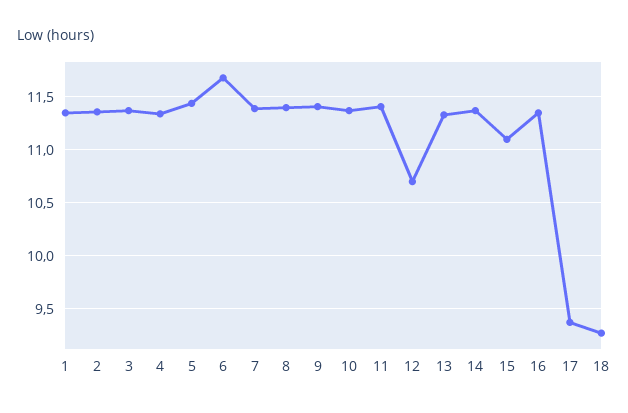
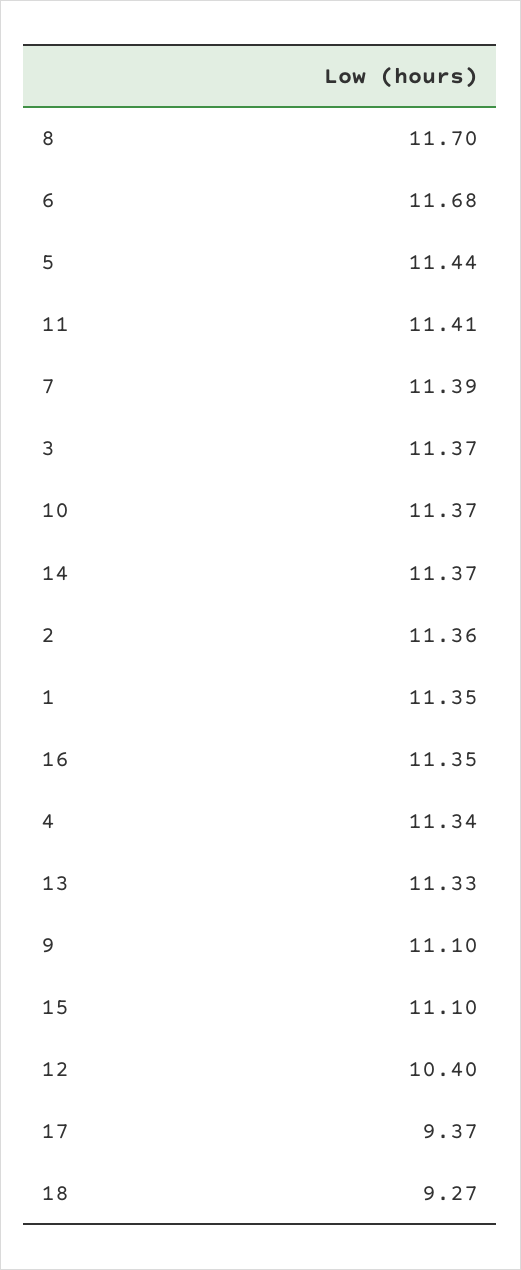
  {
    "1": 11.35,
    "2": 11.36,
    "3": 11.37,
    "4": 11.34,
    "5": 11.44,
    "6": 11.68,
    "7": 11.39,
-   "8": 11.4,
+   "8": 11.7,
-   "9": 11.4,
+   "9": 11.1,
    "10": 11.37,
    "11": 11.41,
-   "12": 10.7,
+   "12": 10.4,
    "13": 11.33,
    "14": 11.37,
    "15": 11.1,
    "16": 11.35,
    "17": 9.37,
    "18": 9.27
  }

